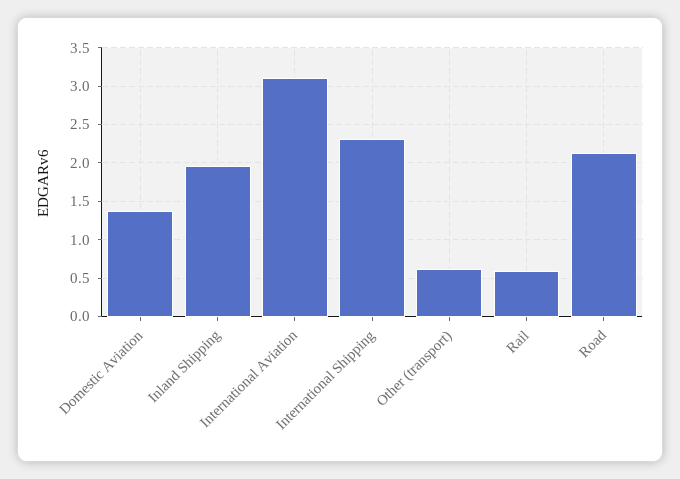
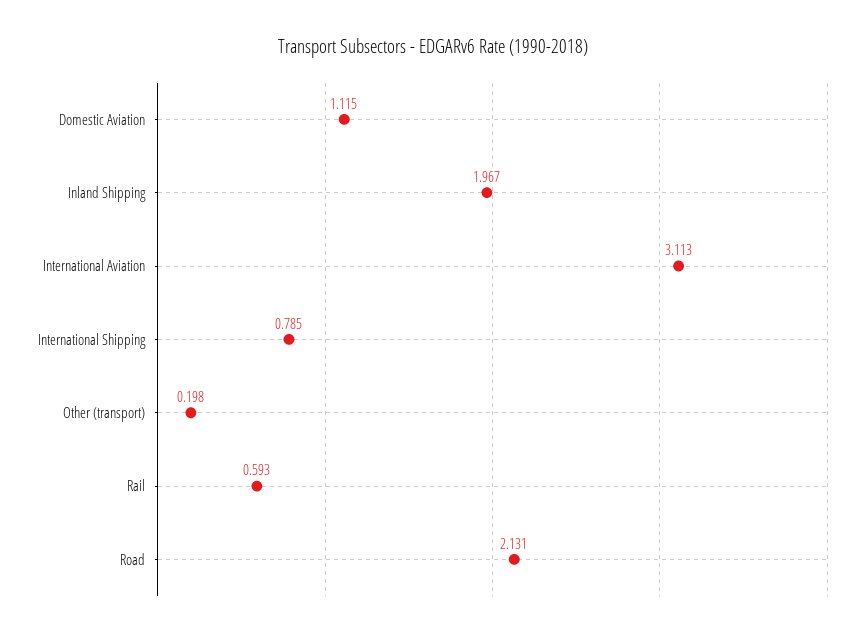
  {
-   "Domestic Aviation": 1.4,
+   "Domestic Aviation": 1.115,
    "Inland Shipping": 1.967,
    "International Aviation": 3.113,
-   "International Shipping": 2.3,
+   "International Shipping": 0.785,
-   "Other (transport)": 0.6,
+   "Other (transport)": 0.198,
    "Rail": 0.593,
    "Road": 2.131
  }

